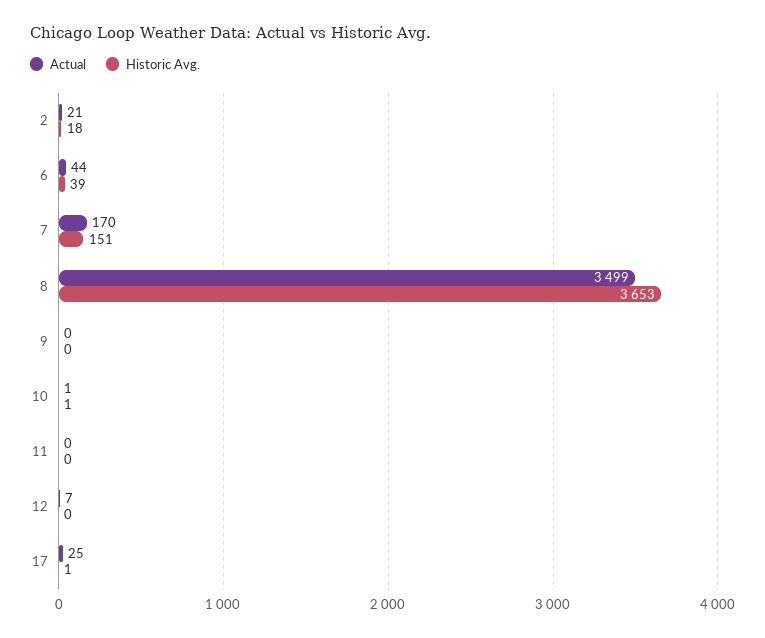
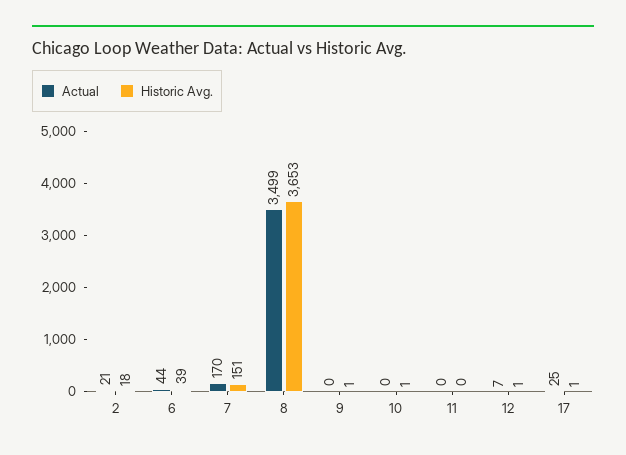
  {
    "Actual": {
      "2": 21,
      "6": 44,
      "7": 170,
      "8": 3499,
      "9": 0,
-     "10": 1,
+     "10": 0,
      "11": 0,
      "12": 7,
      "17": 25
    },
    "Historic Avg.": {
      "2": 18,
      "6": 39,
      "7": 151,
      "8": 3653,
-     "9": 0,
+     "9": 1,
      "10": 1,
      "11": 0,
-     "12": 0,
+     "12": 1,
      "17": 1
    }
  }

